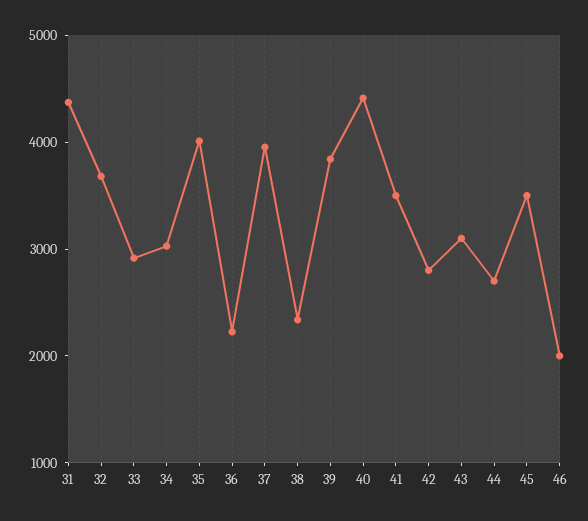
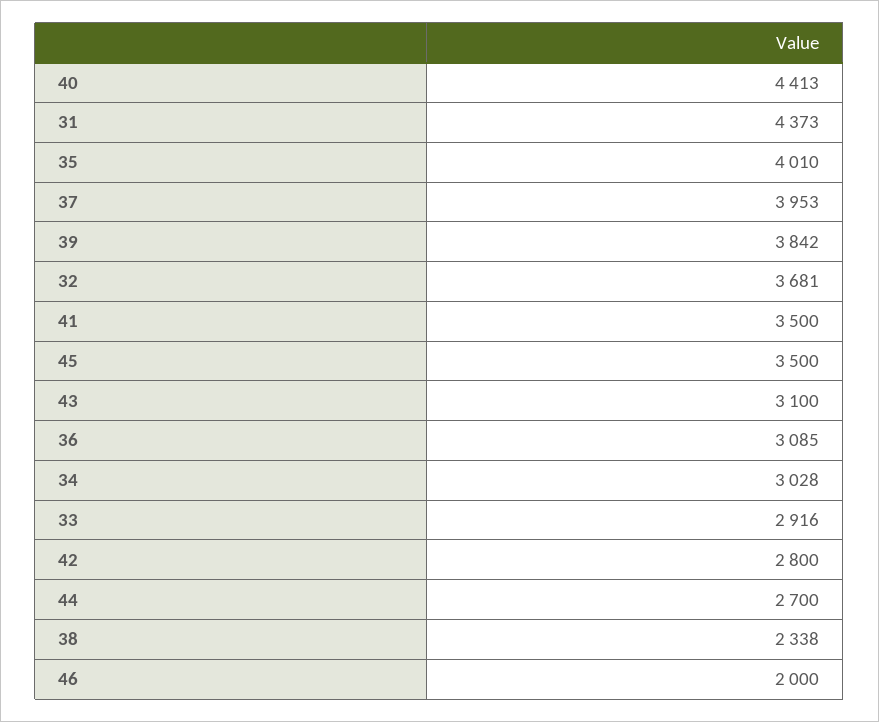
  {
    "31": 4373,
    "32": 3681,
    "33": 2916,
    "34": 3028,
    "35": 4010,
-   "36": 2200,
+   "36": 3085,
    "37": 3953,
    "38": 2338,
    "39": 3842,
    "40": 4413,
    "41": 3500,
    "42": 2800,
    "43": 3100,
    "44": 2700,
    "45": 3500,
    "46": 2000
  }

